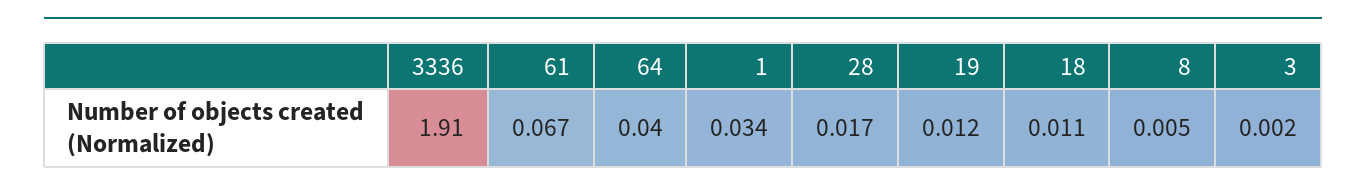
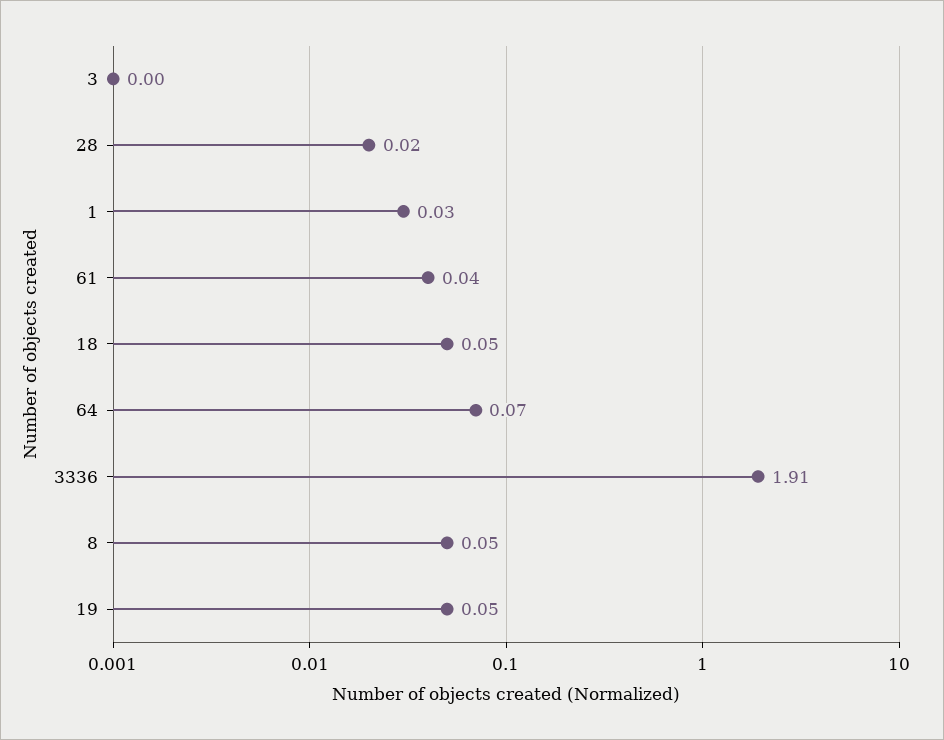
  {
    "3336": 1.91,
-   "61": 0.067,
+   "61": 0.04,
-   "64": 0.04,
+   "64": 0.07,
    "1": 0.034,
    "28": 0.017,
-   "19": 0.012,
+   "19": 0.05,
-   "18": 0.011,
+   "18": 0.05,
-   "8": 0.005,
+   "8": 0.05,
    "3": 0.002
  }

